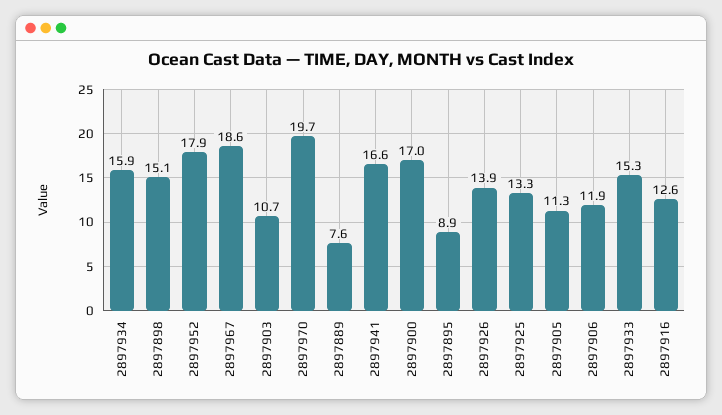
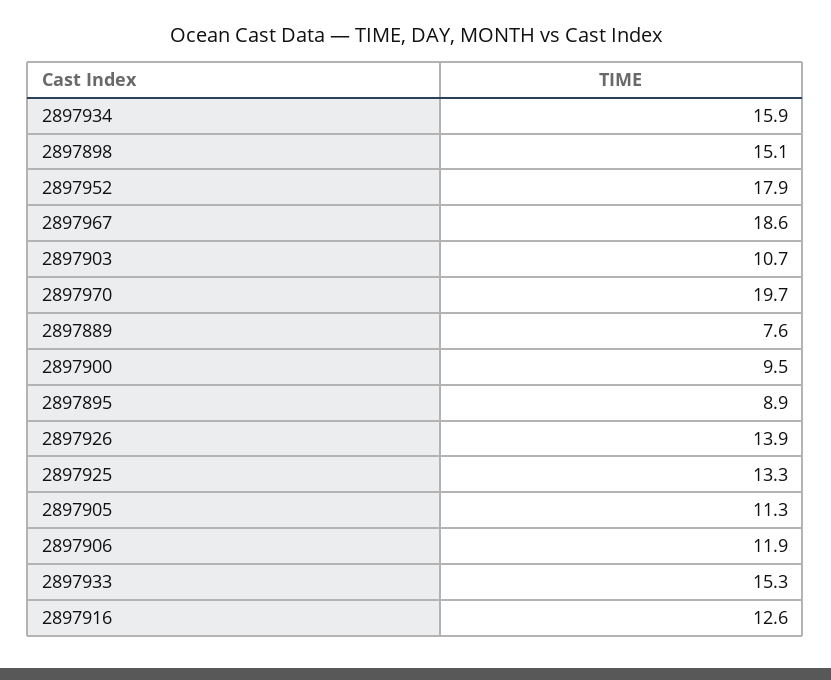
  {
    "2897934": 15.9,
    "2897898": 15.1,
    "2897952": 17.9,
    "2897967": 18.6,
    "2897903": 10.7,
    "2897970": 19.7,
    "2897889": 7.6,
-   "2897941": 16.6,
-   "2897900": 17,
+   "2897900": 9.5,
    "2897895": 8.9,
    "2897926": 13.9,
    "2897925": 13.3,
    "2897905": 11.3,
    "2897906": 11.9,
    "2897933": 15.3,
    "2897916": 12.6
  }

